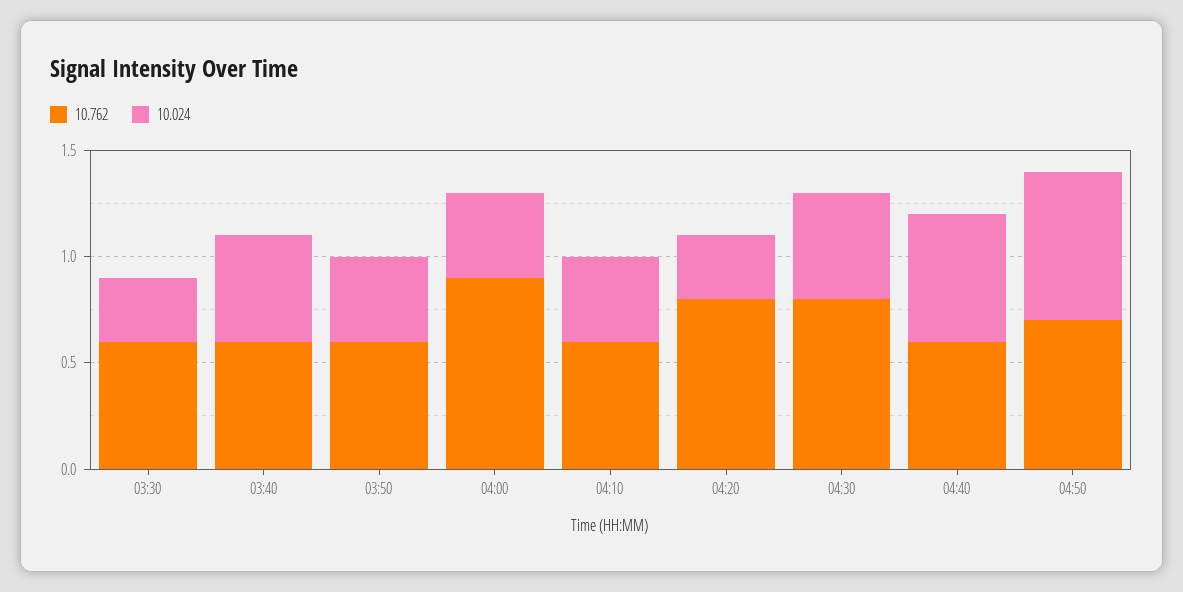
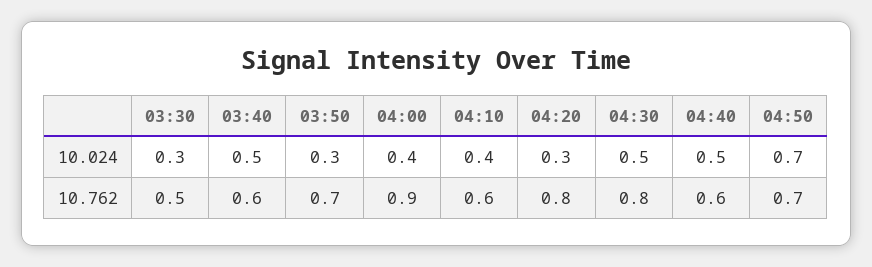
  {
    "10.762": {
-     "03:30": 0.6,
+     "03:30": 0.5,
      "03:40": 0.6,
-     "03:50": 0.6,
+     "03:50": 0.7,
      "04:00": 0.9,
      "04:10": 0.6,
      "04:20": 0.8,
      "04:30": 0.8,
      "04:40": 0.6,
      "04:50": 0.7
    },
    "10.024": {
      "03:30": 0.3,
      "03:40": 0.5,
-     "03:50": 0.4,
+     "03:50": 0.3,
      "04:00": 0.4,
      "04:10": 0.4,
      "04:20": 0.3,
      "04:30": 0.5,
-     "04:40": 0.6,
+     "04:40": 0.5,
      "04:50": 0.7
    }
  }

